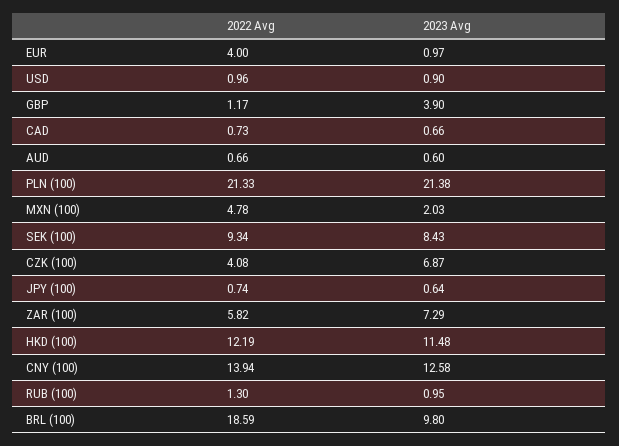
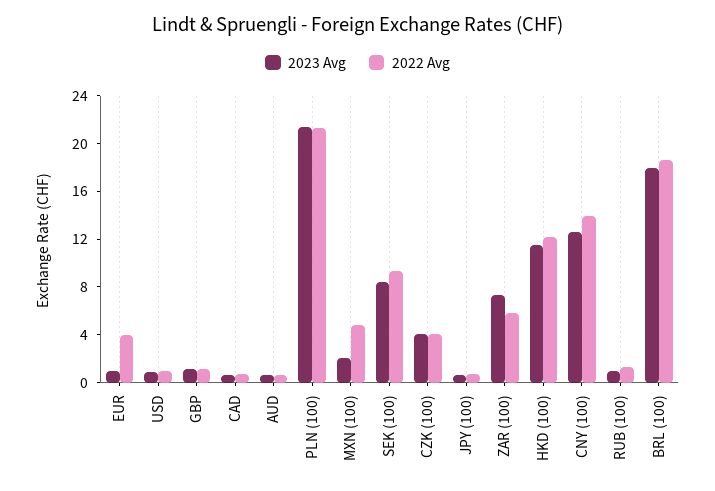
  {
    "2022 Avg": {
      "EUR": 4,
      "USD": 0.96,
      "GBP": 1.17,
      "CAD": 0.73,
      "AUD": 0.66,
      "PLN (100)": 21.33,
      "MXN (100)": 4.78,
      "SEK (100)": 9.34,
      "CZK (100)": 4.08,
      "JPY (100)": 0.74,
      "ZAR (100)": 5.82,
      "HKD (100)": 12.19,
      "CNY (100)": 13.94,
      "RUB (100)": 1.3,
      "BRL (100)": 18.59
    },
    "2023 Avg": {
      "EUR": 0.97,
      "USD": 0.9,
-     "GBP": 3.9,
+     "GBP": 1,
      "CAD": 0.66,
      "AUD": 0.6,
      "PLN (100)": 21.38,
      "MXN (100)": 2.03,
      "SEK (100)": 8.43,
-     "CZK (100)": 6.87,
+     "CZK (100)": 4,
      "JPY (100)": 0.64,
      "ZAR (100)": 7.29,
      "HKD (100)": 11.48,
      "CNY (100)": 12.58,
      "RUB (100)": 0.95,
-     "BRL (100)": 9.8
+     "BRL (100)": 18
    }
  }

